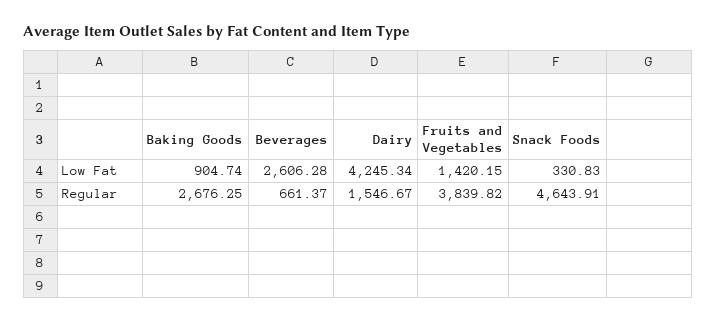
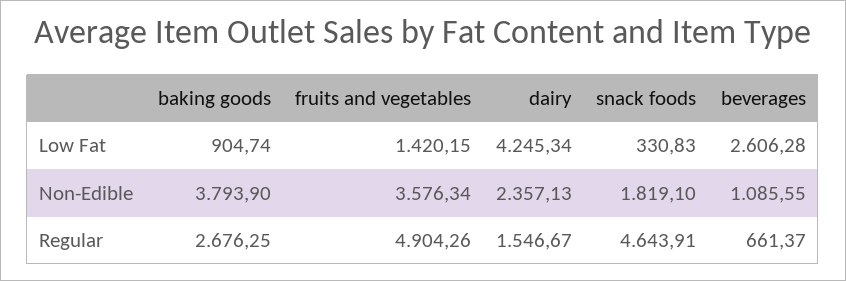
  {
    "Baking Goods": {
      "Low Fat": 904.74,
-     "Regular": 2676.25
+     "Regular": 2676.25,
+     "Non-Edible": 3793.9
    },
    "Beverages": {
      "Low Fat": 2606.28,
-     "Regular": 661.37
+     "Regular": 661.37,
+     "Non-Edible": 1085.55
    },
    "Dairy": {
      "Low Fat": 4245.34,
-     "Regular": 1546.67
+     "Regular": 1546.67,
+     "Non-Edible": 2357.13
    },
    "Fruits and Vegetables": {
      "Low Fat": 1420.15,
-     "Regular": 3839.82
+     "Regular": 4904.26,
+     "Non-Edible": 3576.34
    },
    "Snack Foods": {
      "Low Fat": 330.83,
-     "Regular": 4643.91
+     "Regular": 4643.91,
+     "Non-Edible": 1819.1
    }
  }

